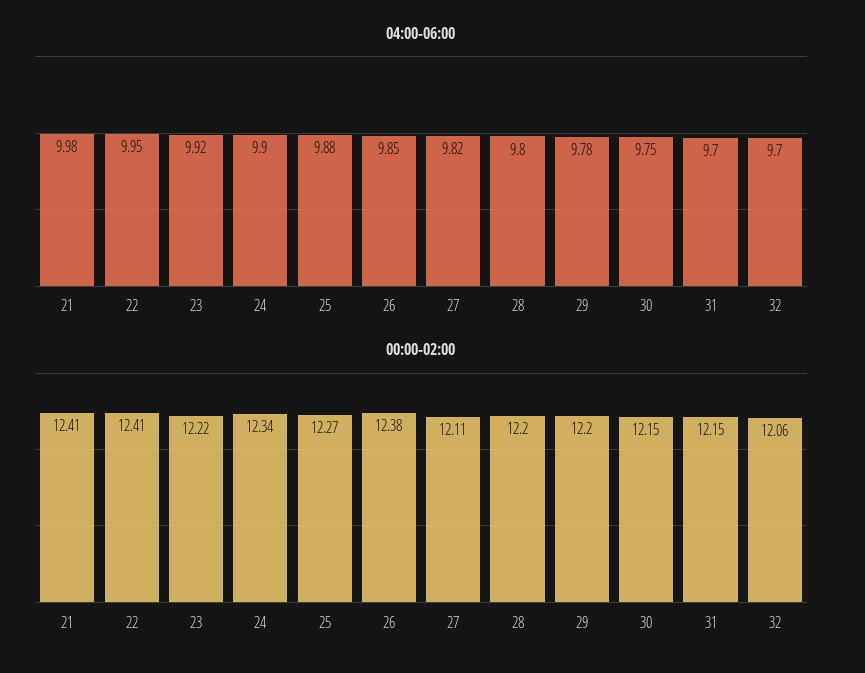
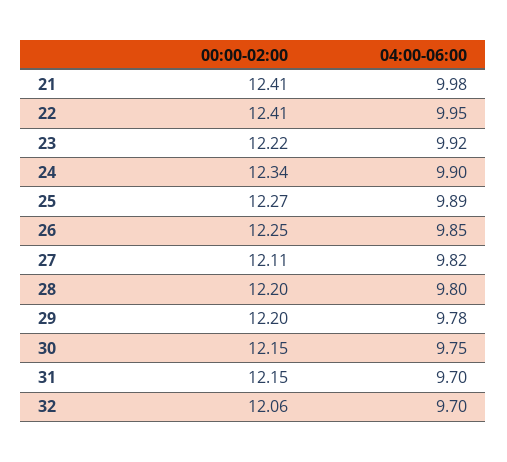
  {
    "04:00-06:00": {
      "21": 9.98,
      "22": 9.95,
      "23": 9.92,
      "24": 9.9,
-     "25": 9.88,
+     "25": 9.89,
      "26": 9.85,
      "27": 9.82,
      "28": 9.8,
      "29": 9.78,
      "30": 9.75,
      "31": 9.7,
      "32": 9.7
    },
    "00:00-02:00": {
      "21": 12.41,
      "22": 12.41,
      "23": 12.22,
      "24": 12.34,
      "25": 12.27,
-     "26": 12.38,
+     "26": 12.25,
      "27": 12.11,
      "28": 12.2,
      "29": 12.2,
      "30": 12.15,
      "31": 12.15,
      "32": 12.06
    }
  }

